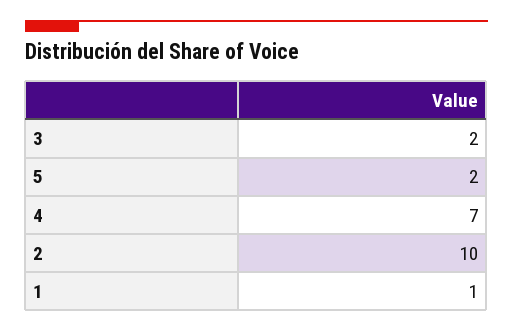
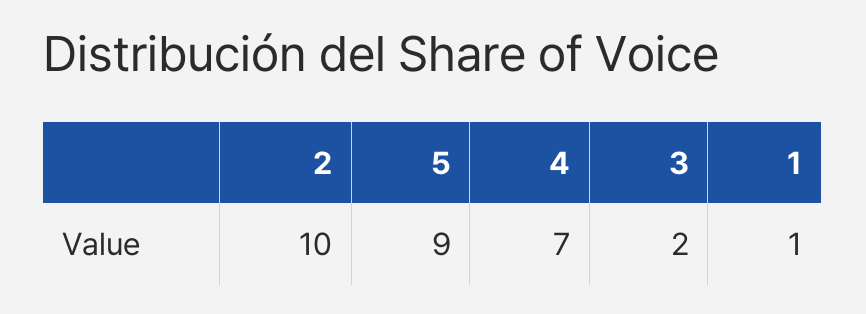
  {
    "3": 2,
-   "5": 2,
+   "5": 9,
    "4": 7,
    "2": 10,
    "1": 1
  }

